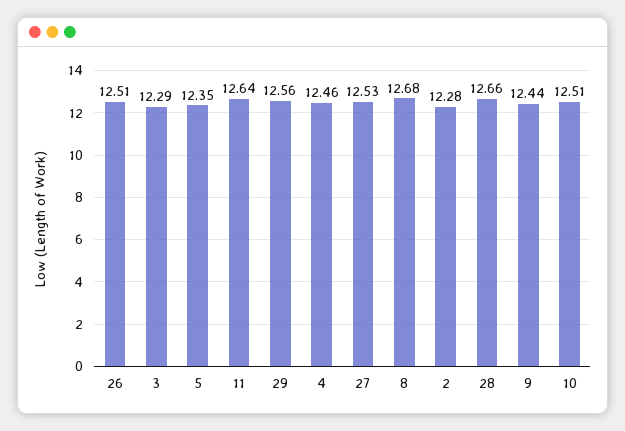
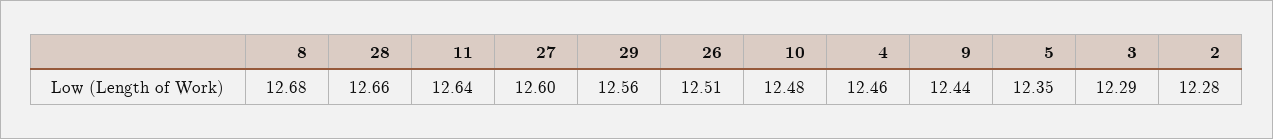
  {
    "26": 12.51,
    "3": 12.29,
    "5": 12.35,
    "11": 12.64,
    "29": 12.56,
    "4": 12.46,
-   "27": 12.53,
+   "27": 12.6,
    "8": 12.68,
    "2": 12.28,
    "28": 12.66,
    "9": 12.44,
-   "10": 12.51
+   "10": 12.48
  }

